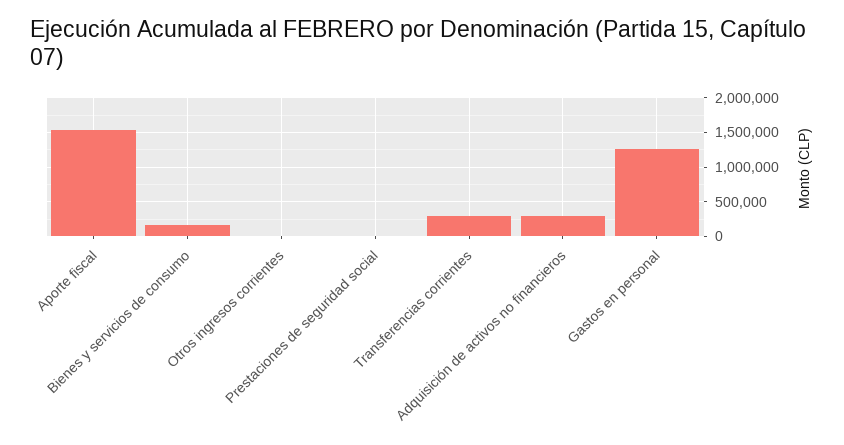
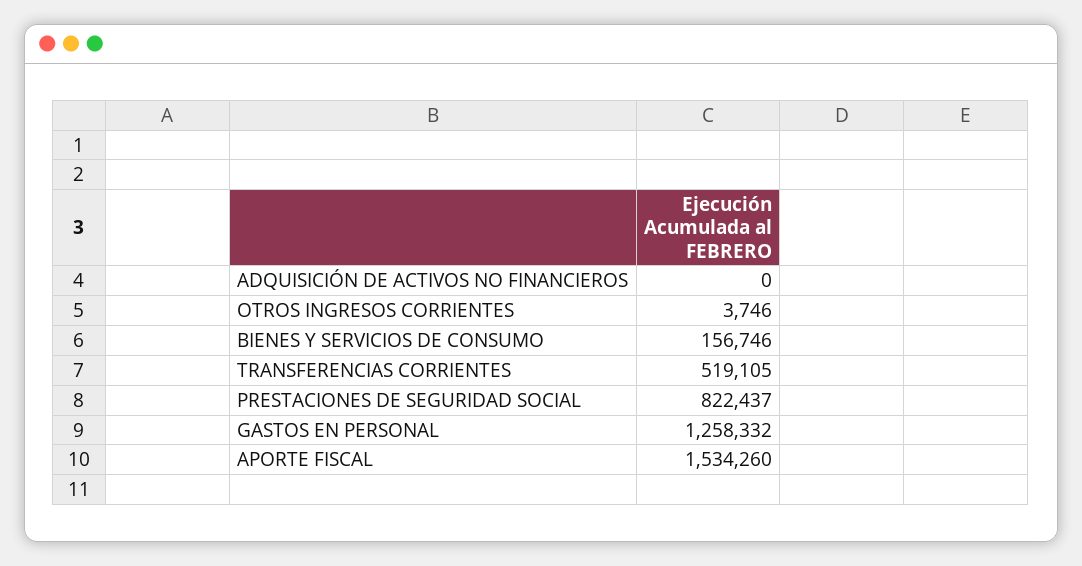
  {
    "Aporte fiscal": 1534260,
    "Bienes y servicios de consumo": 156746,
    "Otros ingresos corrientes": 3746,
-   "Prestaciones de seguridad social": 0,
+   "Prestaciones de seguridad social": 822437,
-   "Transferencias corrientes": 300000,
+   "Transferencias corrientes": 519105,
-   "Adquisición de activos no financieros": 300000,
+   "Adquisición de activos no financieros": 0,
    "Gastos en personal": 1258332
  }

